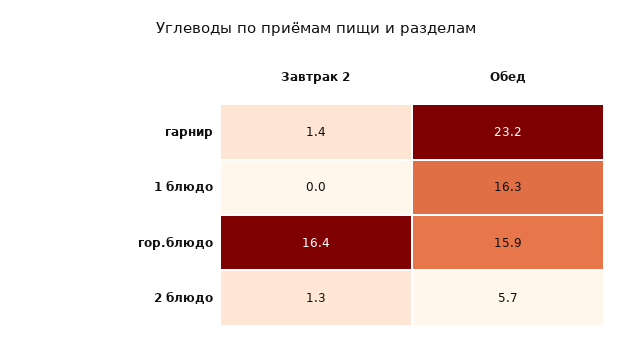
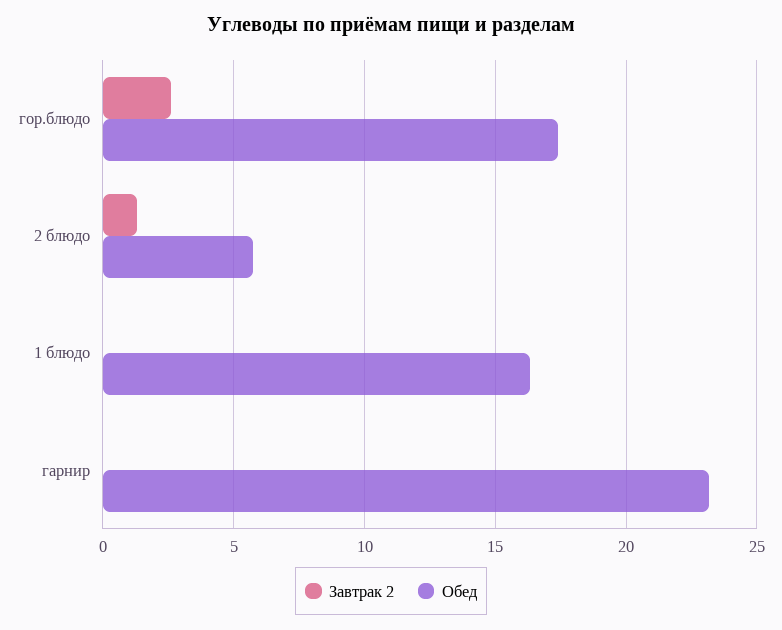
  {
    "Завтрак 2": {
-     "гарнир": 1.4,
+     "гарнир": 0,
      "1 блюдо": 0,
-     "гор.блюдо": 16.4,
+     "гор.блюдо": 2.5,
      "2 блюдо": 1.3
    },
    "Обед": {
      "гарнир": 23.2,
      "1 блюдо": 16.3,
-     "гор.блюдо": 15.9,
+     "гор.блюдо": 17.5,
      "2 блюдо": 5.7
    }
  }

